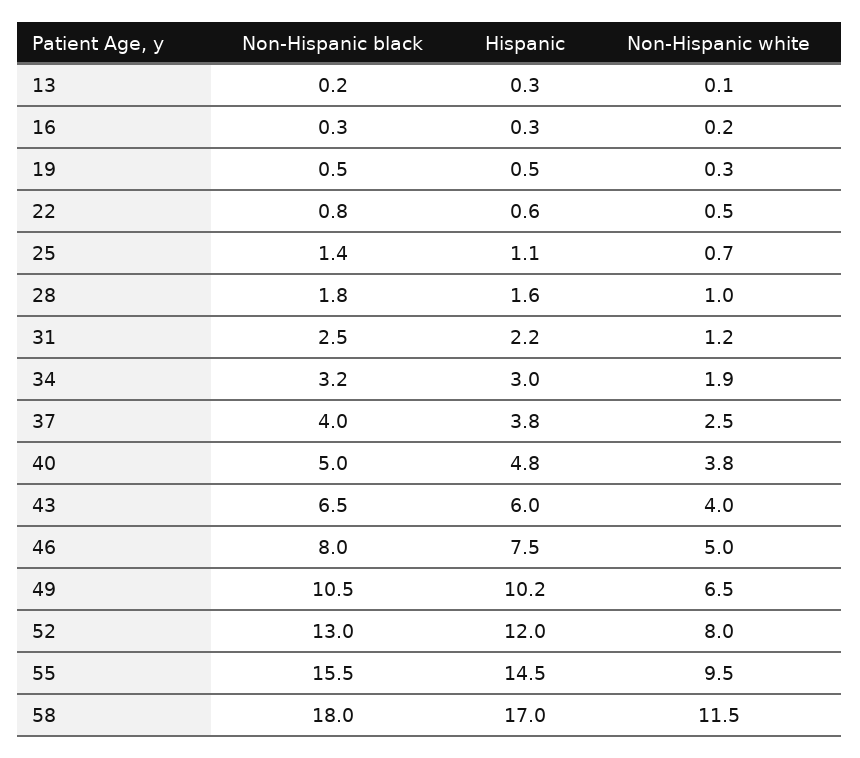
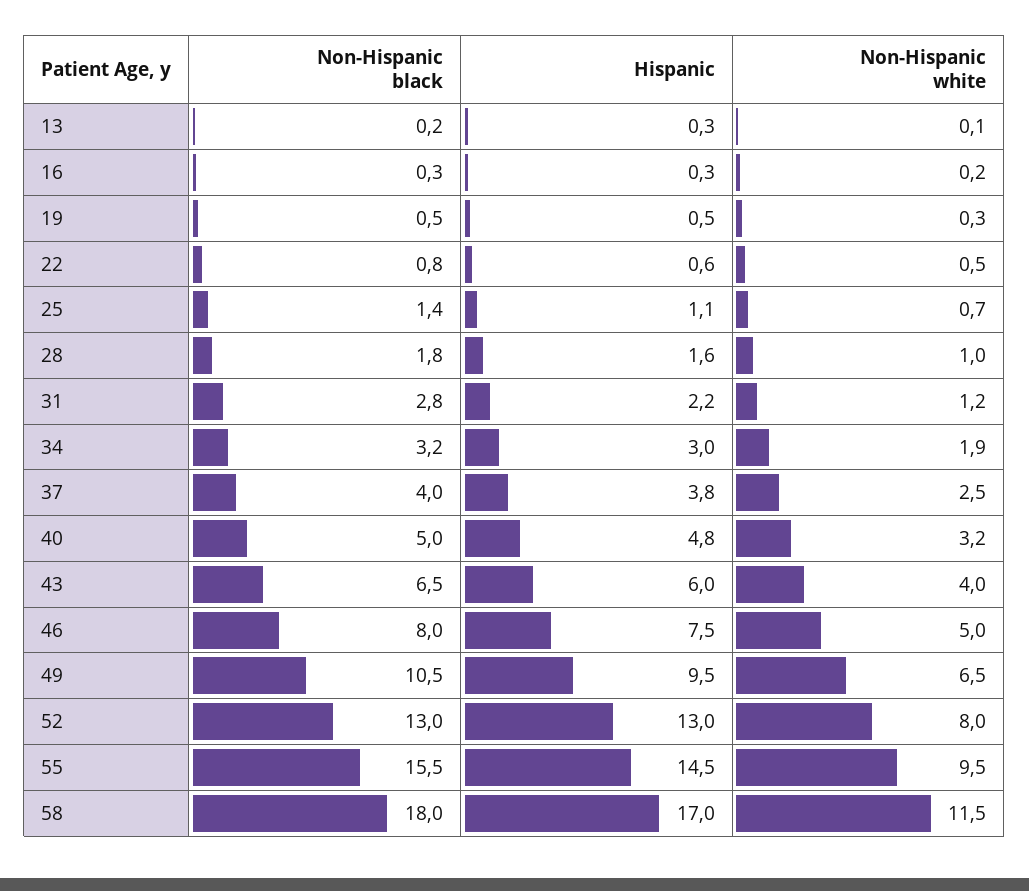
  {
    "Non-Hispanic black": {
      "13": 0.2,
      "16": 0.3,
      "19": 0.5,
      "22": 0.8,
      "25": 1.4,
      "28": 1.8,
-     "31": 2.5,
+     "31": 2.8,
      "34": 3.2,
      "37": 4,
      "40": 5,
      "43": 6.5,
      "46": 8,
      "49": 10.5,
      "52": 13,
      "55": 15.5,
      "58": 18
    },
    "Hispanic": {
      "13": 0.3,
      "16": 0.3,
      "19": 0.5,
      "22": 0.6,
      "25": 1.1,
      "28": 1.6,
      "31": 2.2,
      "34": 3,
      "37": 3.8,
      "40": 4.8,
      "43": 6,
      "46": 7.5,
-     "49": 10.2,
+     "49": 9.5,
-     "52": 12,
+     "52": 13,
      "55": 14.5,
      "58": 17
    },
    "Non-Hispanic white": {
      "13": 0.1,
      "16": 0.2,
      "19": 0.3,
      "22": 0.5,
      "25": 0.7,
      "28": 1,
      "31": 1.2,
      "34": 1.9,
      "37": 2.5,
-     "40": 3.8,
+     "40": 3.2,
      "43": 4,
      "46": 5,
      "49": 6.5,
      "52": 8,
      "55": 9.5,
      "58": 11.5
    }
  }

